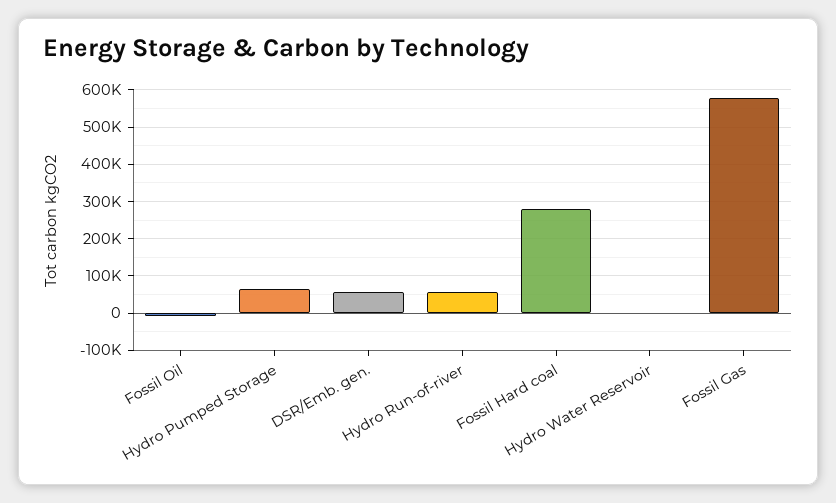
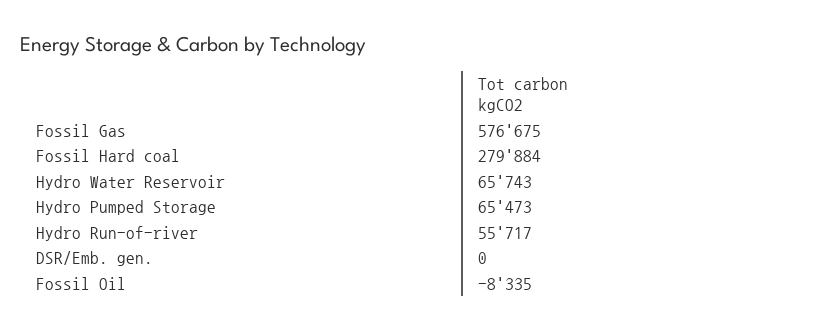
  {
    "Fossil Oil": -8335,
    "Hydro Pumped Storage": 65473,
-   "DSR/Emb. gen.": 60000,
+   "DSR/Emb. gen.": 0,
    "Hydro Run-of-river": 55717,
    "Fossil Hard coal": 279884,
-   "Hydro Water Reservoir": 0,
+   "Hydro Water Reservoir": 65743,
    "Fossil Gas": 576675
  }

